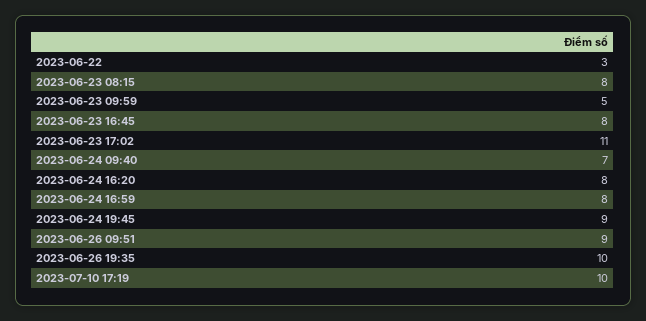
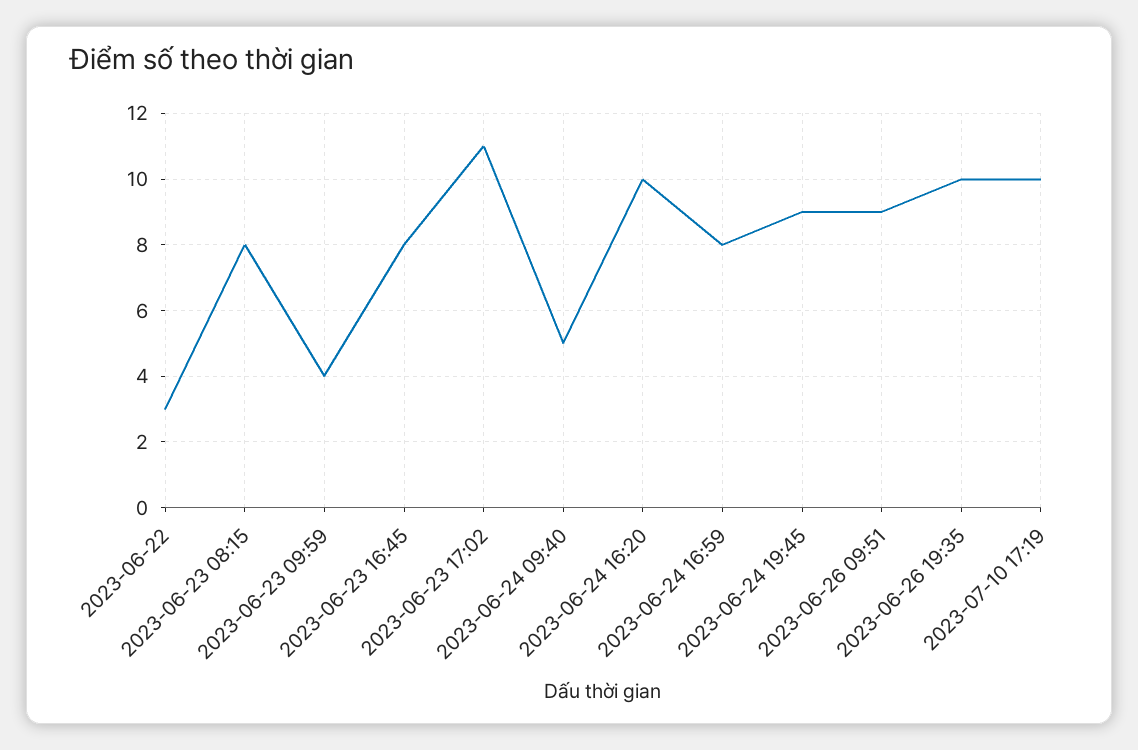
  {
    "2023-06-22": 3,
    "2023-06-23 08:15": 8,
-   "2023-06-23 09:59": 5,
+   "2023-06-23 09:59": 4,
    "2023-06-23 16:45": 8,
    "2023-06-23 17:02": 11,
-   "2023-06-24 09:40": 7,
+   "2023-06-24 09:40": 5,
-   "2023-06-24 16:20": 8,
+   "2023-06-24 16:20": 10,
    "2023-06-24 16:59": 8,
    "2023-06-24 19:45": 9,
    "2023-06-26 09:51": 9,
    "2023-06-26 19:35": 10,
    "2023-07-10 17:19": 10
  }

